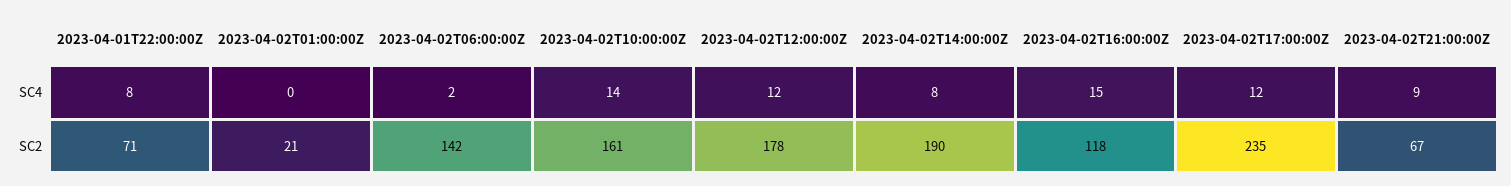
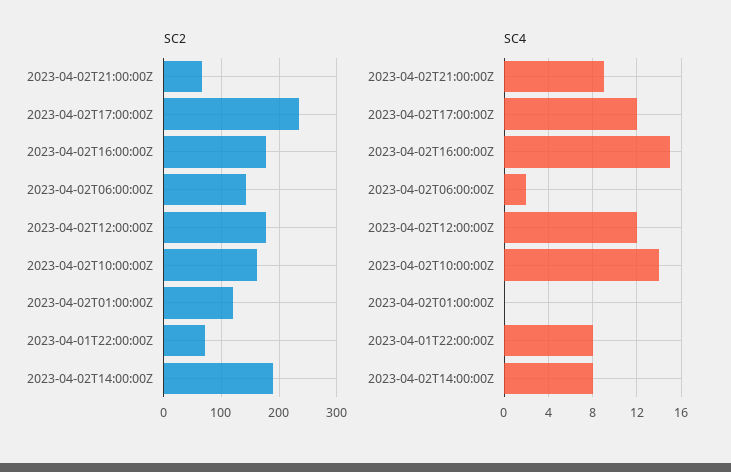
  {
    "SC4": {
      "2023-04-01T22:00:00Z": 8,
      "2023-04-02T01:00:00Z": 0,
      "2023-04-02T06:00:00Z": 2,
      "2023-04-02T10:00:00Z": 14,
      "2023-04-02T12:00:00Z": 12,
      "2023-04-02T14:00:00Z": 8,
      "2023-04-02T16:00:00Z": 15,
      "2023-04-02T17:00:00Z": 12,
      "2023-04-02T21:00:00Z": 9
    },
    "SC2": {
      "2023-04-01T22:00:00Z": 71,
-     "2023-04-02T01:00:00Z": 21,
+     "2023-04-02T01:00:00Z": 120,
      "2023-04-02T06:00:00Z": 142,
      "2023-04-02T10:00:00Z": 161,
      "2023-04-02T12:00:00Z": 178,
      "2023-04-02T14:00:00Z": 190,
-     "2023-04-02T16:00:00Z": 118,
+     "2023-04-02T16:00:00Z": 180,
      "2023-04-02T17:00:00Z": 235,
      "2023-04-02T21:00:00Z": 67
    }
  }

